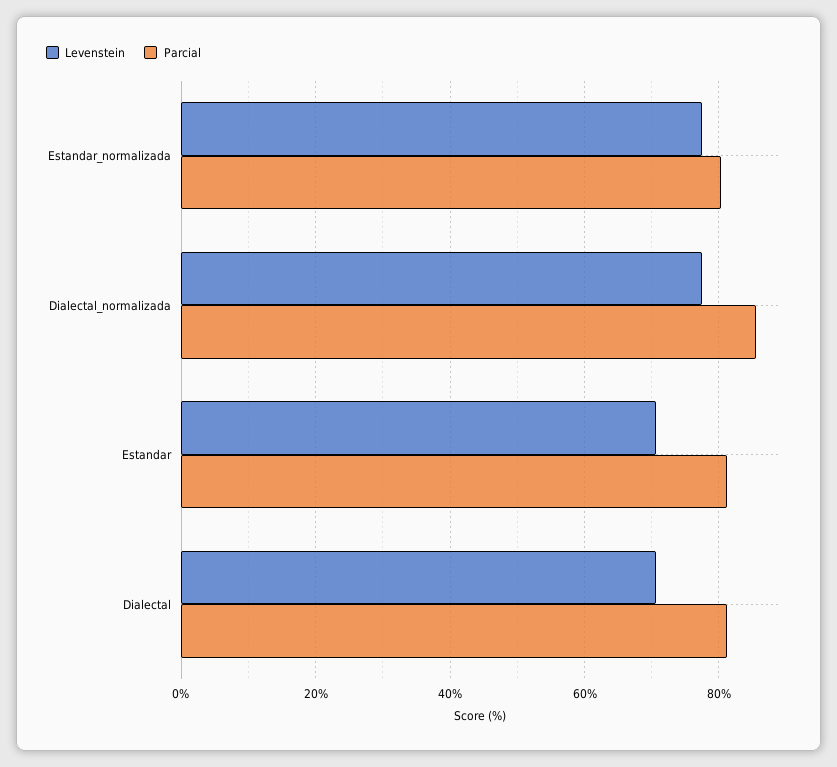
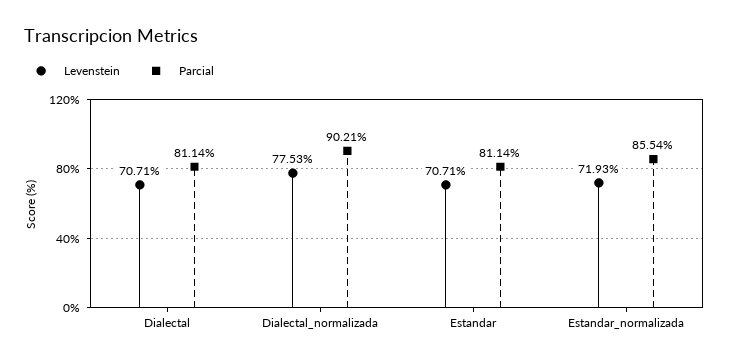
  {
    "Levenstein": {
-     "Estandar_normalizada": 78,
+     "Estandar_normalizada": 71.93,
      "Dialectal_normalizada": 77.53,
      "Estandar": 70.71,
      "Dialectal": 70.71
    },
    "Parcial": {
-     "Estandar_normalizada": 80,
+     "Estandar_normalizada": 85.54,
-     "Dialectal_normalizada": 86,
+     "Dialectal_normalizada": 90.21,
      "Estandar": 81.14,
      "Dialectal": 81.14
    }
  }

